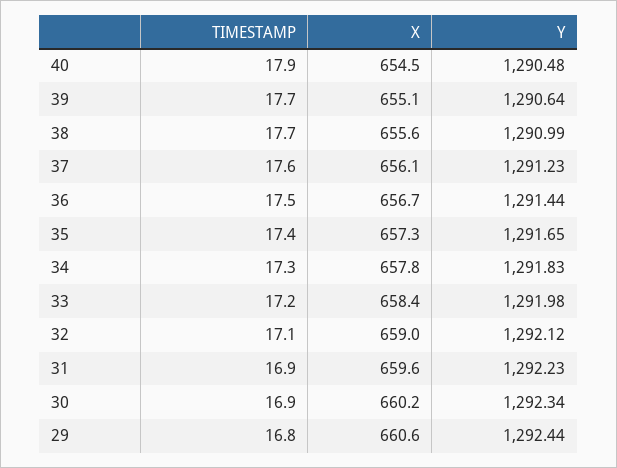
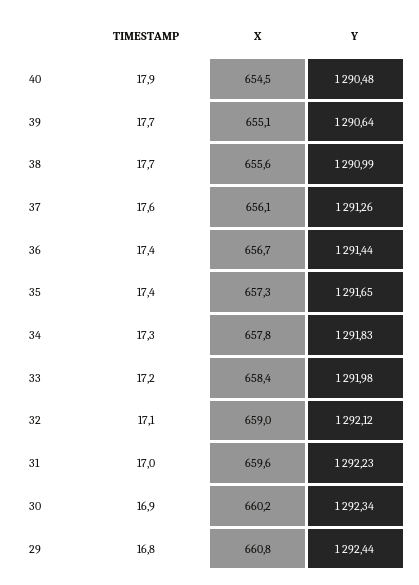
  {
    "TIMESTAMP": {
      "40": 17.9,
      "39": 17.7,
      "38": 17.7,
      "37": 17.6,
-     "36": 17.5,
+     "36": 17.4,
      "35": 17.4,
      "34": 17.3,
      "33": 17.2,
      "32": 17.1,
-     "31": 16.9,
+     "31": 17,
      "30": 16.9,
      "29": 16.8
    },
    "X": {
      "40": 654.5,
      "39": 655.1,
      "38": 655.6,
      "37": 656.1,
      "36": 656.7,
      "35": 657.3,
      "34": 657.8,
      "33": 658.4,
      "32": 659,
      "31": 659.6,
      "30": 660.2,
-     "29": 660.6
+     "29": 660.8
    },
    "Y": {
      "40": 1290.48,
      "39": 1290.64,
      "38": 1290.99,
-     "37": 1291.23,
+     "37": 1291.26,
      "36": 1291.44,
      "35": 1291.65,
      "34": 1291.83,
      "33": 1291.98,
      "32": 1292.12,
      "31": 1292.23,
      "30": 1292.34,
      "29": 1292.44
    }
  }

